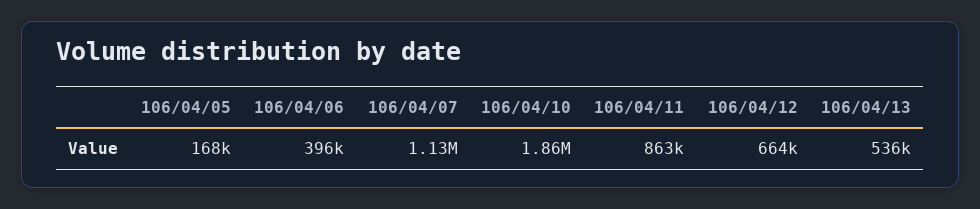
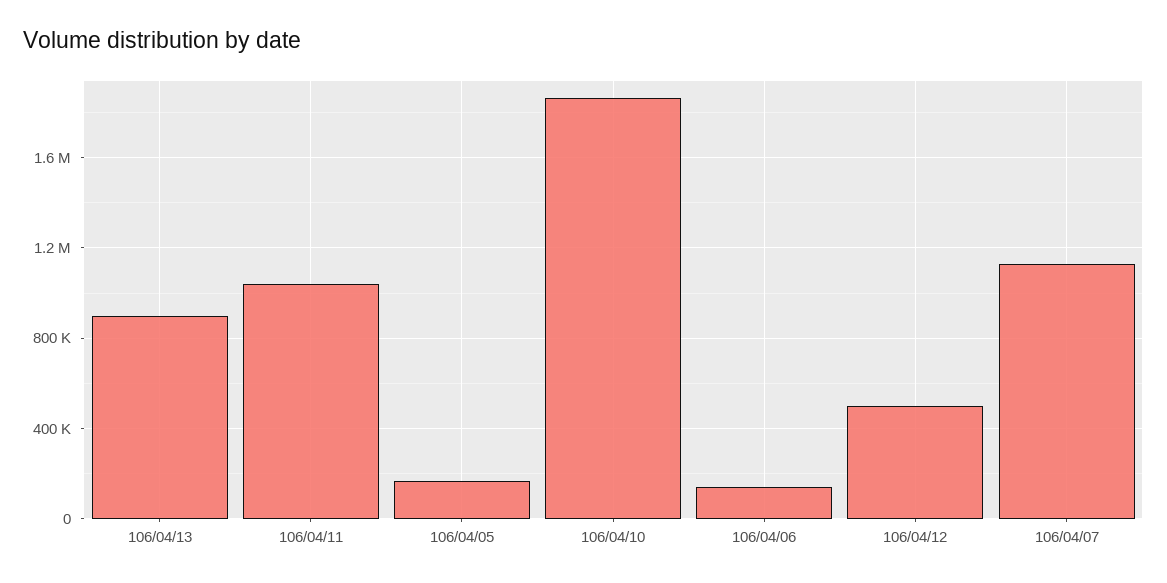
  {
    "106/04/05": 168000,
-   "106/04/06": 396000,
+   "106/04/06": 150000,
    "106/04/07": 1130000,
    "106/04/10": 1860000,
-   "106/04/11": 863000,
+   "106/04/11": 1050000,
-   "106/04/12": 664000,
+   "106/04/12": 500000,
-   "106/04/13": 536000
+   "106/04/13": 900000
  }

